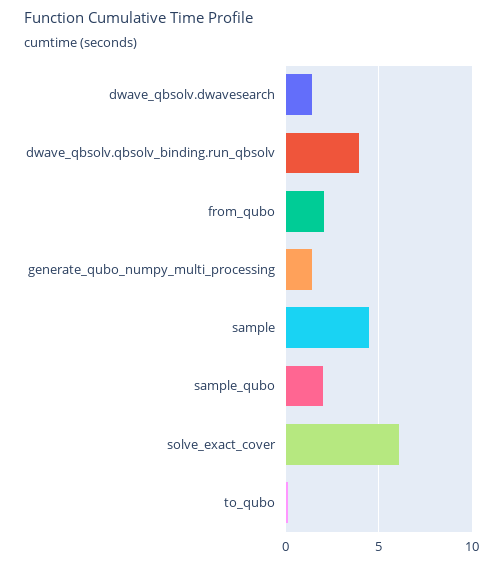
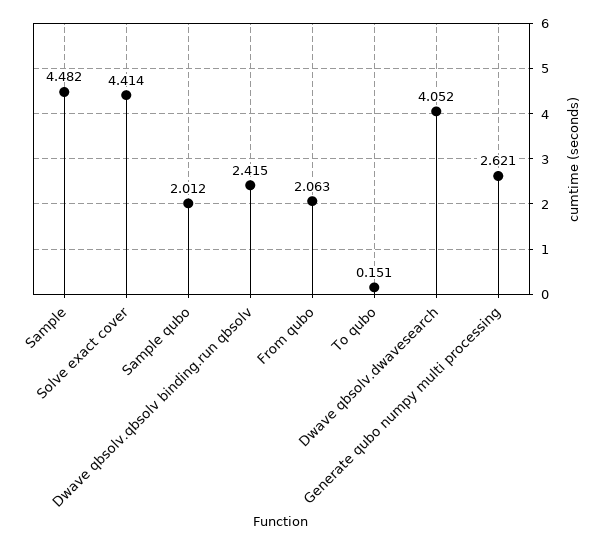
  {
-   "dwave_qbsolv.dwavesearch": 1.5,
+   "dwave_qbsolv.dwavesearch": 4.052,
-   "dwave_qbsolv.qbsolv_binding.run_qbsolv": 4,
+   "dwave_qbsolv.qbsolv_binding.run_qbsolv": 2.415,
    "from_qubo": 2.063,
-   "generate_qubo_numpy_multi_processing": 1.5,
+   "generate_qubo_numpy_multi_processing": 2.621,
    "sample": 4.482,
    "sample_qubo": 2.012,
-   "solve_exact_cover": 6,
+   "solve_exact_cover": 4.414,
    "to_qubo": 0.151
  }

